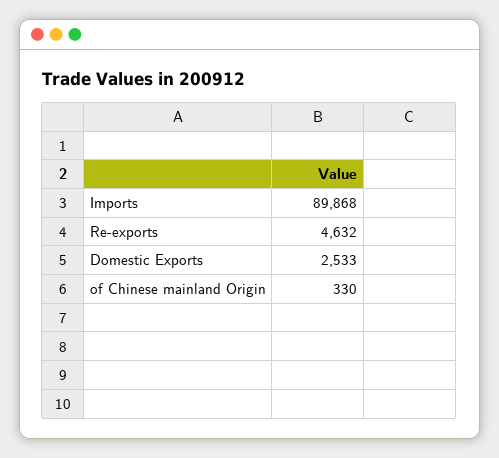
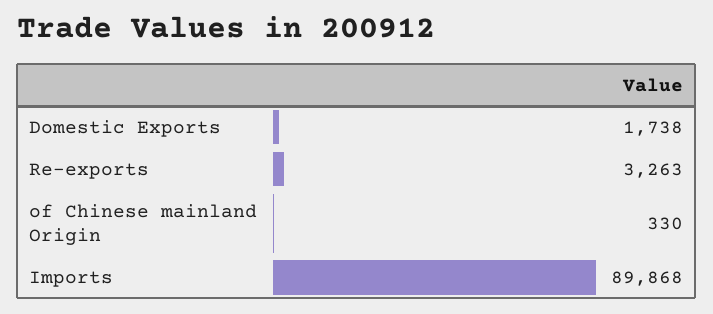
  {
    "Imports": 89868,
-   "Re-exports": 4632,
+   "Re-exports": 3263,
-   "Domestic Exports": 2533,
+   "Domestic Exports": 1738,
    "of Chinese mainland Origin": 330
  }

